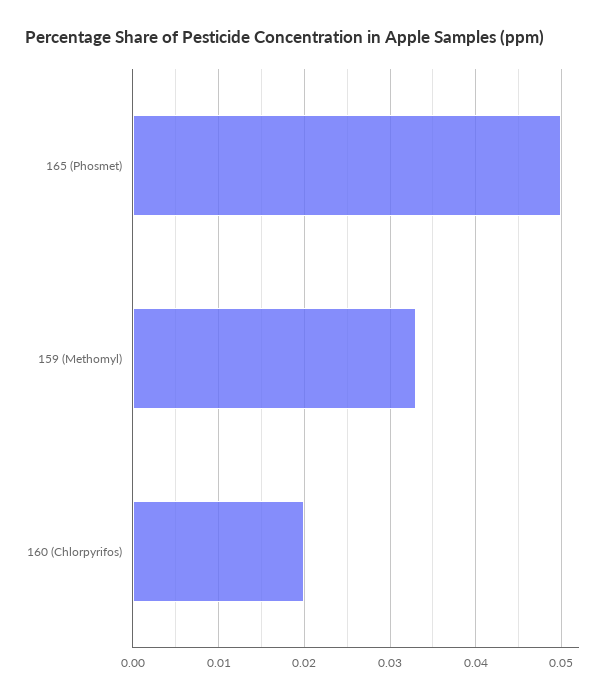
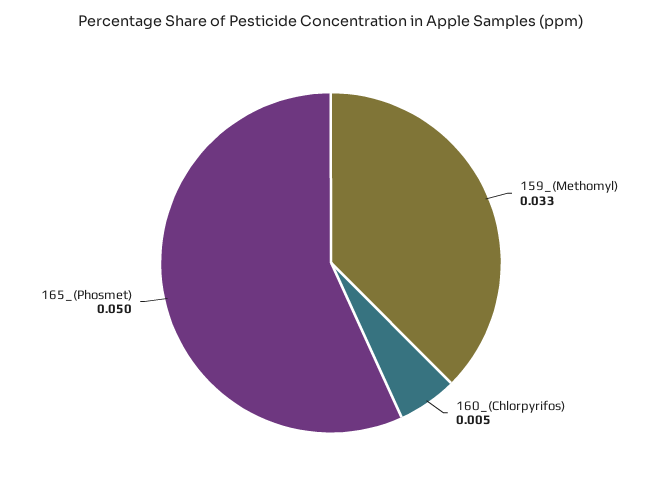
  {
    "165 (Phosmet)": 0.05,
    "159 (Methomyl)": 0.033,
-   "160 (Chlorpyrifos)": 0.02
+   "160 (Chlorpyrifos)": 0.005
  }

